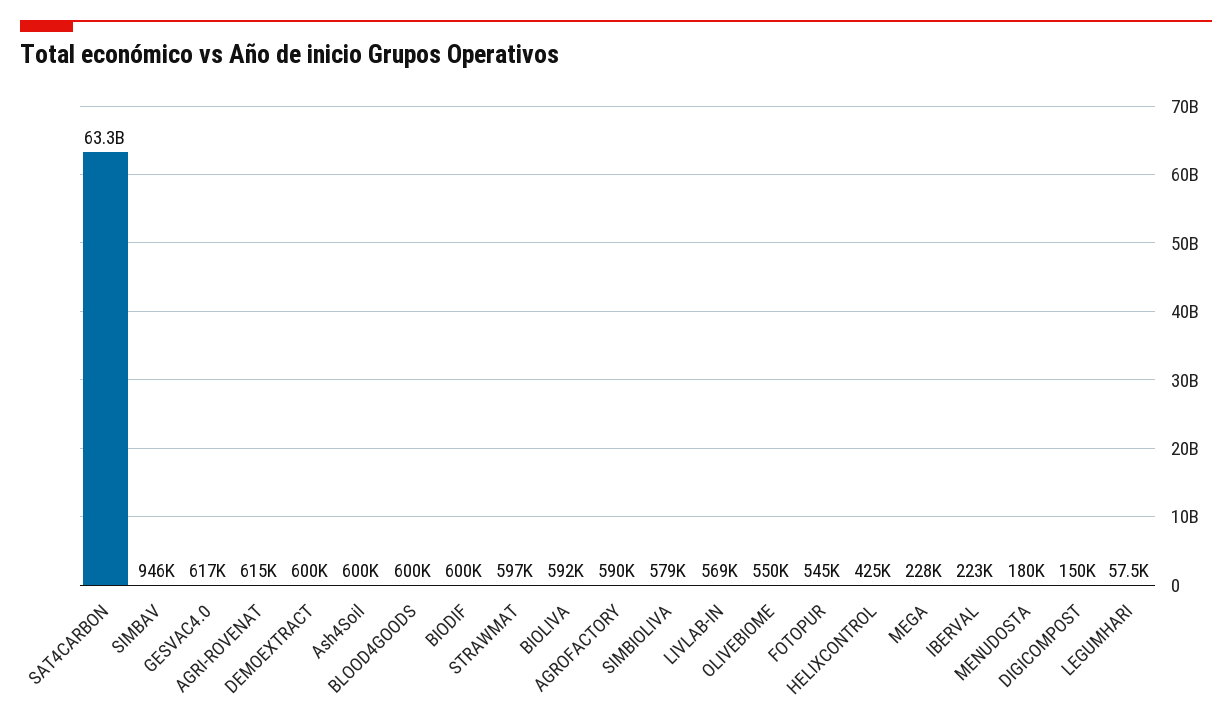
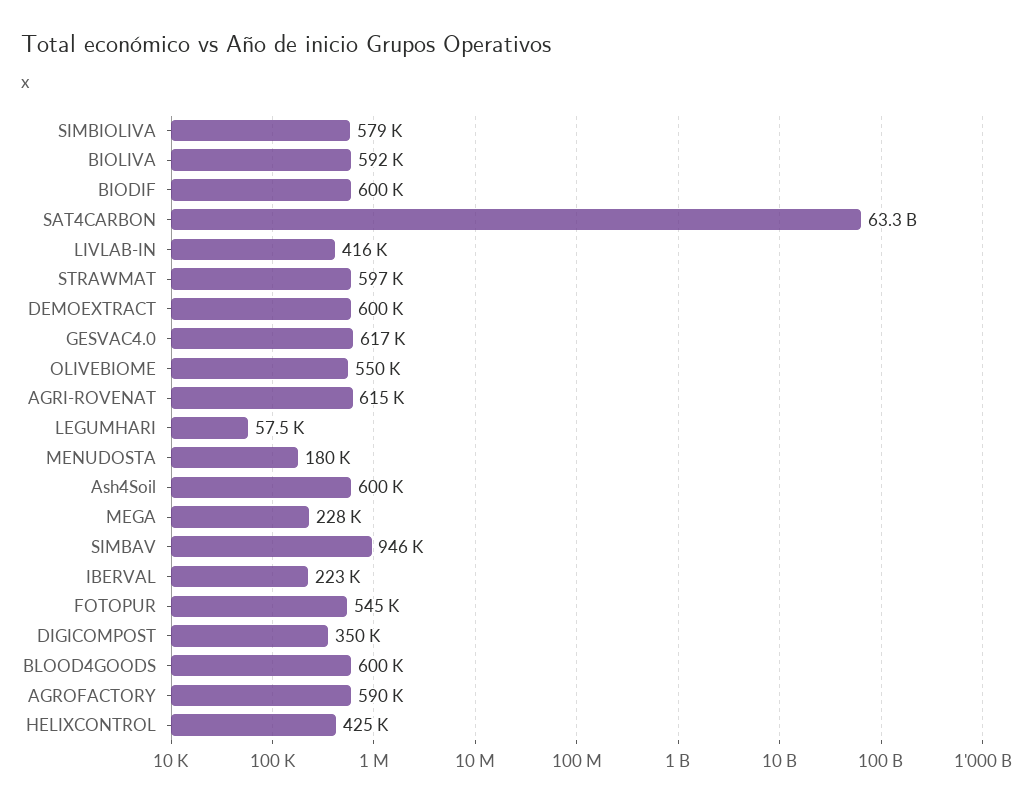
  {
    "SAT4CARBON": 63300000000,
    "SIMBAV": 946000,
    "GESVAC4.0": 617000,
    "AGRI-ROVENAT": 615000,
    "DEMOEXTRACT": 600000,
    "Ash4Soil": 600000,
    "BLOOD4GOODS": 600000,
    "BIODIF": 600000,
    "STRAWMAT": 597000,
    "BIOLIVA": 592000,
    "AGROFACTORY": 590000,
    "SIMBIOLIVA": 579000,
-   "LIVLAB-IN": 569000,
+   "LIVLAB-IN": 416000,
    "OLIVEBIOME": 550000,
    "FOTOPUR": 545000,
    "HELIXCONTROL": 425000,
    "MEGA": 228000,
    "IBERVAL": 223000,
    "MENUDOSTA": 180000,
-   "DIGICOMPOST": 150000,
+   "DIGICOMPOST": 350000,
    "LEGUMHARI": 57500
  }

